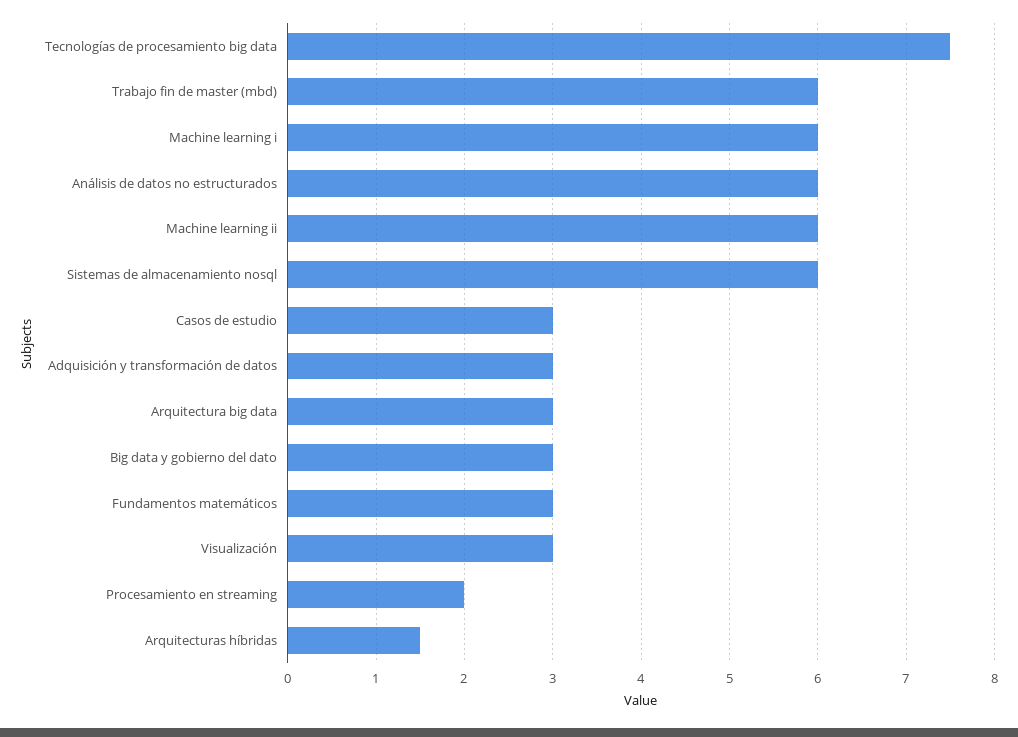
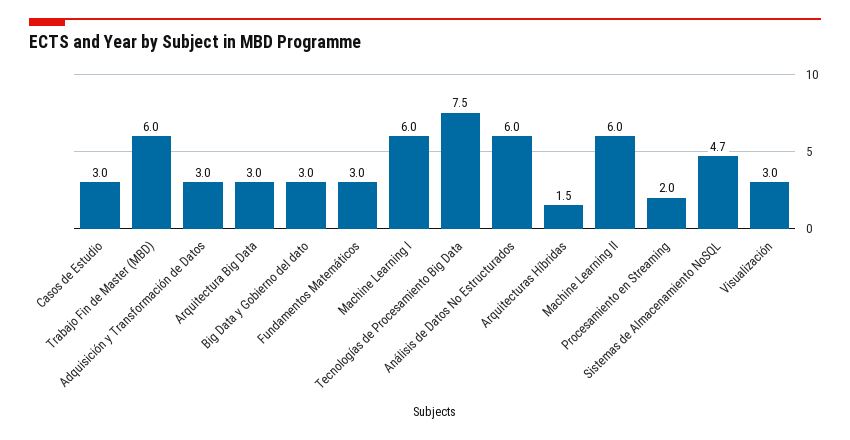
  {
    "Tecnologías de procesamiento big data": 7.5,
    "Trabajo fin de master (mbd)": 6,
    "Machine learning i": 6,
    "Análisis de datos no estructurados": 6,
    "Machine learning ii": 6,
-   "Sistemas de almacenamiento nosql": 6,
+   "Sistemas de almacenamiento nosql": 4.7,
    "Casos de estudio": 3,
    "Adquisición y transformación de datos": 3,
    "Arquitectura big data": 3,
    "Big data y gobierno del dato": 3,
    "Fundamentos matemáticos": 3,
    "Visualización": 3,
    "Procesamiento en streaming": 2,
    "Arquitecturas híbridas": 1.5
  }

